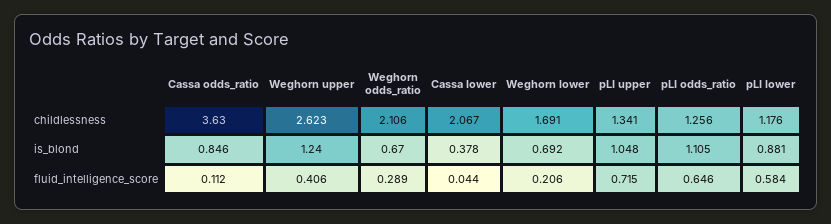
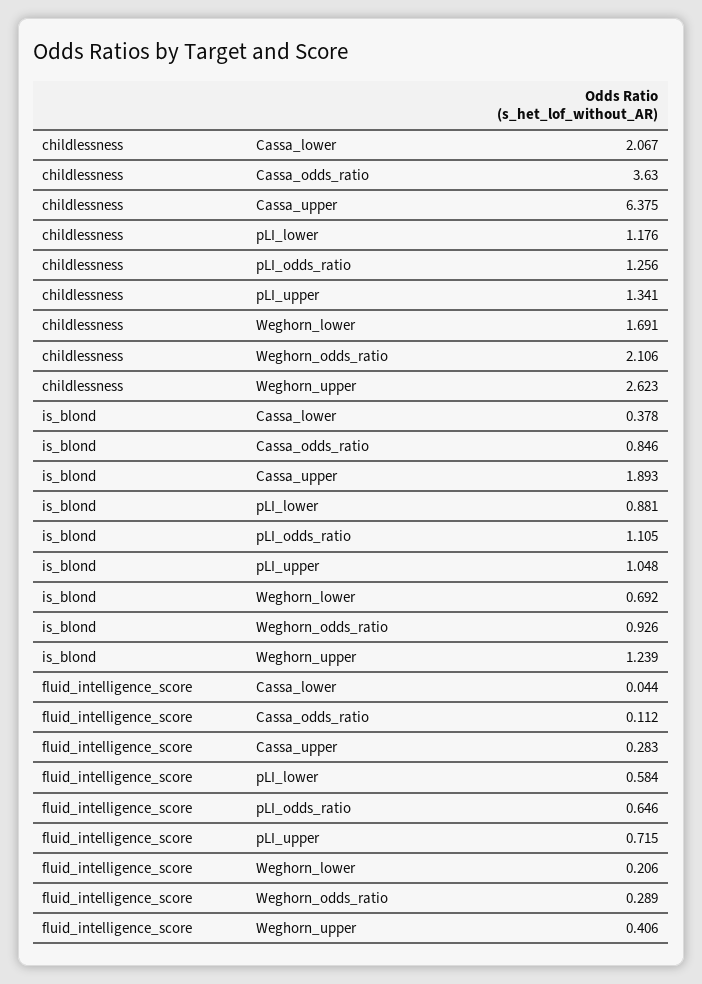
  {
    "Cassa odds_ratio": {
      "childlessness": 3.63,
      "is_blond": 0.846,
      "fluid_intelligence_score": 0.112
    },
    "Weghorn upper": {
      "childlessness": 2.623,
-     "is_blond": 1.24,
+     "is_blond": 1.239,
      "fluid_intelligence_score": 0.406
    },
    "Weghorn odds_ratio": {
      "childlessness": 2.106,
-     "is_blond": 0.67,
+     "is_blond": 0.926,
      "fluid_intelligence_score": 0.289
    },
    "Cassa lower": {
      "childlessness": 2.067,
      "is_blond": 0.378,
      "fluid_intelligence_score": 0.044
    },
    "Weghorn lower": {
      "childlessness": 1.691,
      "is_blond": 0.692,
      "fluid_intelligence_score": 0.206
    },
    "pLI upper": {
      "childlessness": 1.341,
      "is_blond": 1.048,
      "fluid_intelligence_score": 0.715
    },
    "pLI odds_ratio": {
      "childlessness": 1.256,
      "is_blond": 1.105,
      "fluid_intelligence_score": 0.646
    },
    "pLI lower": {
      "childlessness": 1.176,
      "is_blond": 0.881,
      "fluid_intelligence_score": 0.584
-   }
+   },
+   "Cassa_upper": {
+     "childlessness": 6.375,
+     "is_blond": 1.893,
+     "fluid_intelligence_score": 0.283
+   }
  }

